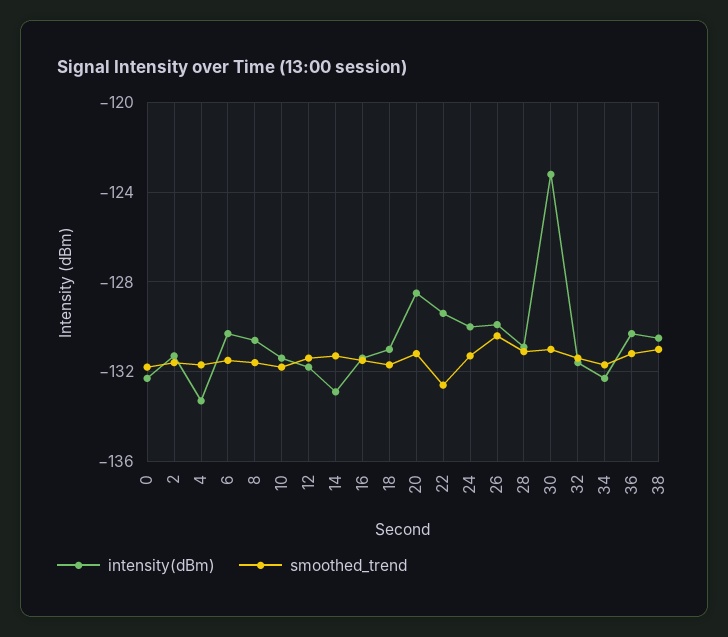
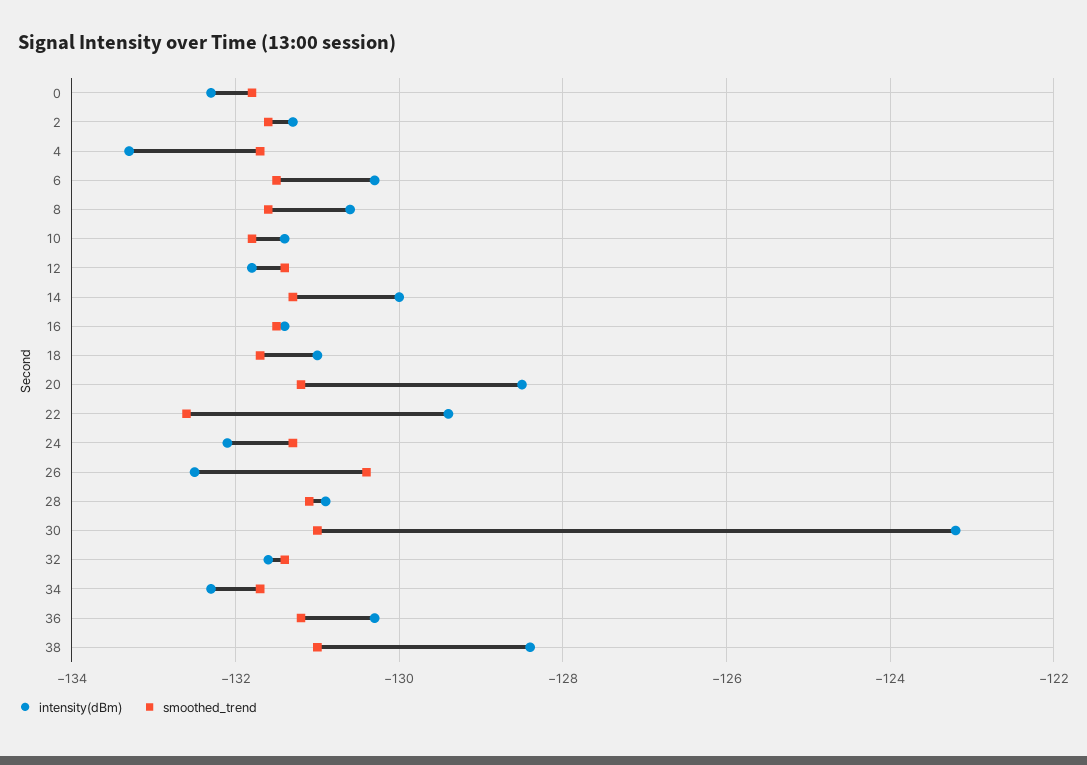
  {
    "intensity(dBm)": {
      "0": -132.5,
      "2": -131.5,
      "4": -133.5,
      "6": -130.5,
      "8": -130.5,
      "10": -131.5,
      "12": -132,
-     "14": -133,
+     "14": -130,
      "16": -131.5,
      "18": -131,
      "20": -128.5,
      "22": -129.5,
-     "24": -130,
+     "24": -132,
-     "26": -130,
+     "26": -132.5,
      "28": -131,
      "30": -123,
      "32": -131.5,
      "34": -132.5,
      "36": -130.5,
-     "38": -130.5
+     "38": -128.5
    },
    "smoothed_trend": {
      "0": -132,
      "2": -131.5,
      "4": -131.5,
      "6": -131.5,
      "8": -131.5,
      "10": -132,
      "12": -131.5,
      "14": -131.5,
      "16": -131.5,
      "18": -131.5,
      "20": -131,
      "22": -132.5,
      "24": -131.5,
      "26": -130.5,
      "28": -131,
      "30": -131,
      "32": -131.5,
      "34": -131.5,
      "36": -131,
      "38": -131
    }
  }

